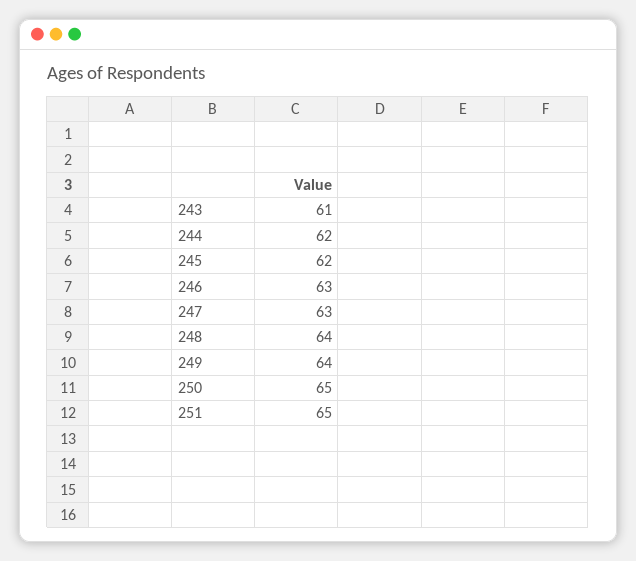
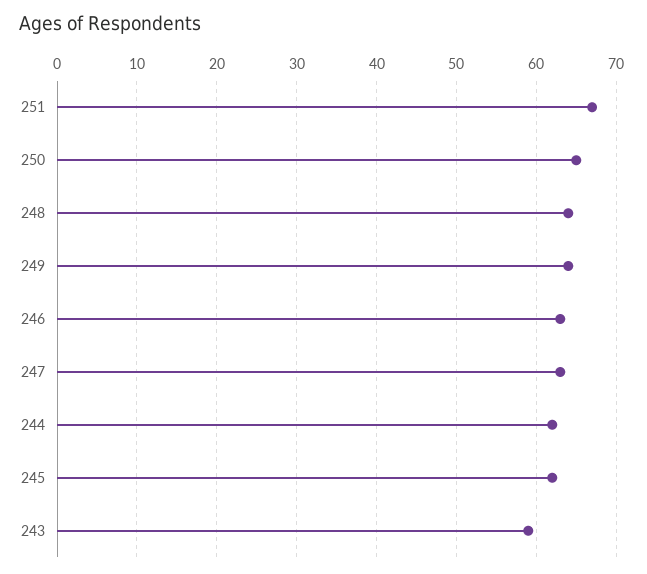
  {
-   "243": 61,
+   "243": 59,
    "244": 62,
    "245": 62,
    "246": 63,
    "247": 63,
    "248": 64,
    "249": 64,
    "250": 65,
-   "251": 65
+   "251": 67
  }

